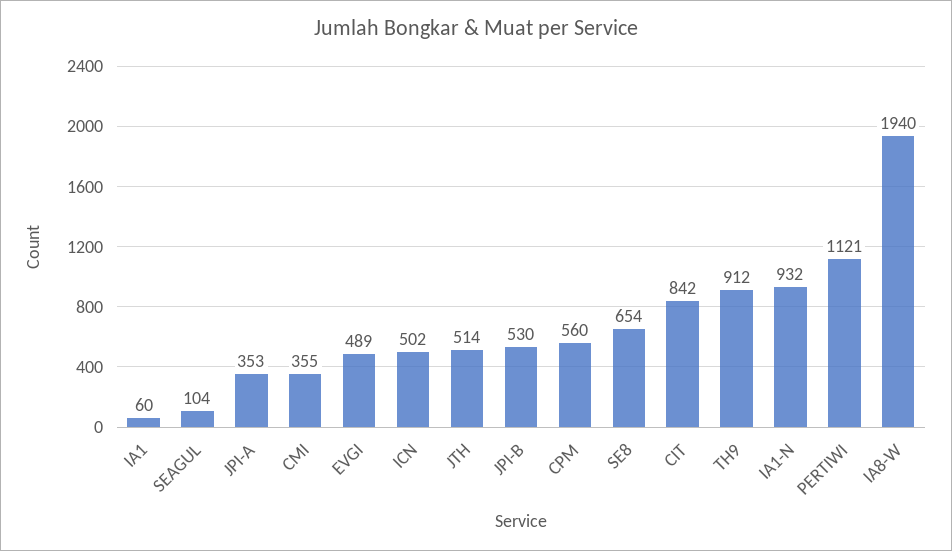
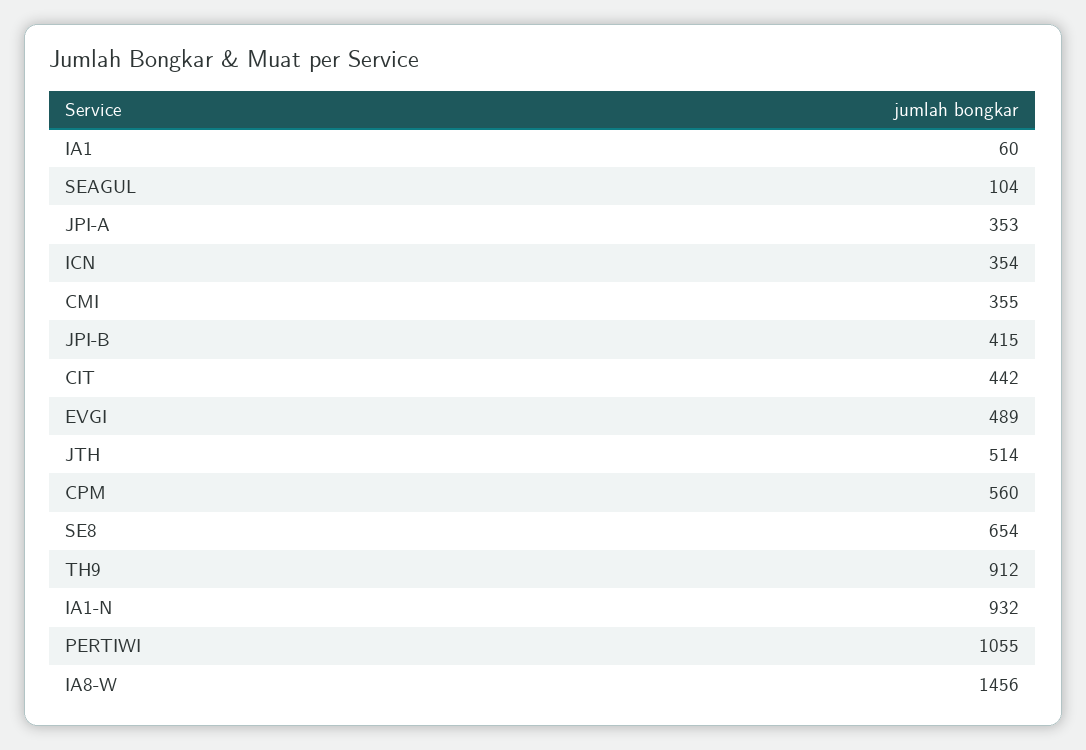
  {
    "IA1": 60,
    "SEAGUL": 104,
    "JPI-A": 353,
    "CMI": 355,
    "EVGI": 489,
-   "ICN": 502,
+   "ICN": 354,
    "JTH": 514,
-   "JPI-B": 530,
+   "JPI-B": 415,
    "CPM": 560,
    "SE8": 654,
-   "CIT": 842,
+   "CIT": 442,
    "TH9": 912,
    "IA1-N": 932,
-   "PERTIWI": 1121,
+   "PERTIWI": 1055,
-   "IA8-W": 1940
+   "IA8-W": 1456
  }

